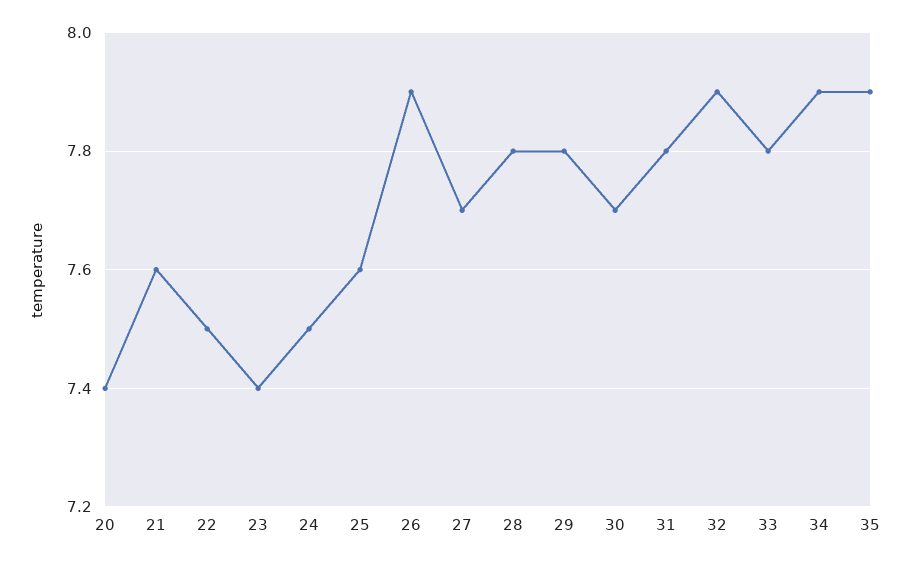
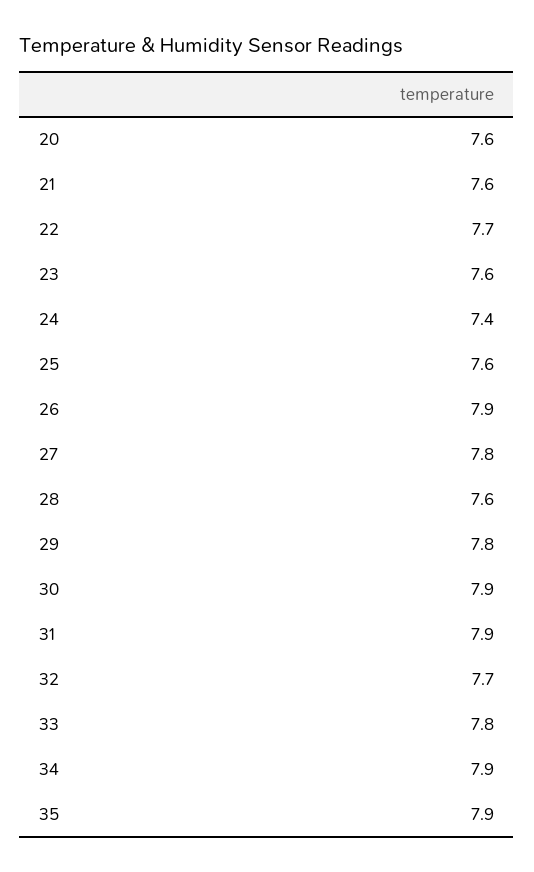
  {
-   "20": 7.4,
+   "20": 7.6,
    "21": 7.6,
-   "22": 7.5,
+   "22": 7.7,
-   "23": 7.4,
+   "23": 7.6,
-   "24": 7.5,
+   "24": 7.4,
    "25": 7.6,
    "26": 7.9,
-   "27": 7.7,
+   "27": 7.8,
-   "28": 7.8,
+   "28": 7.6,
    "29": 7.8,
-   "30": 7.7,
+   "30": 7.9,
-   "31": 7.8,
+   "31": 7.9,
-   "32": 7.9,
+   "32": 7.7,
    "33": 7.8,
    "34": 7.9,
    "35": 7.9
  }

